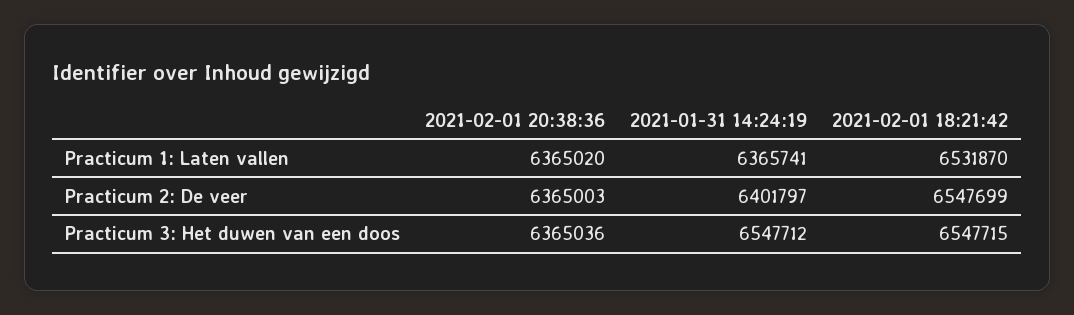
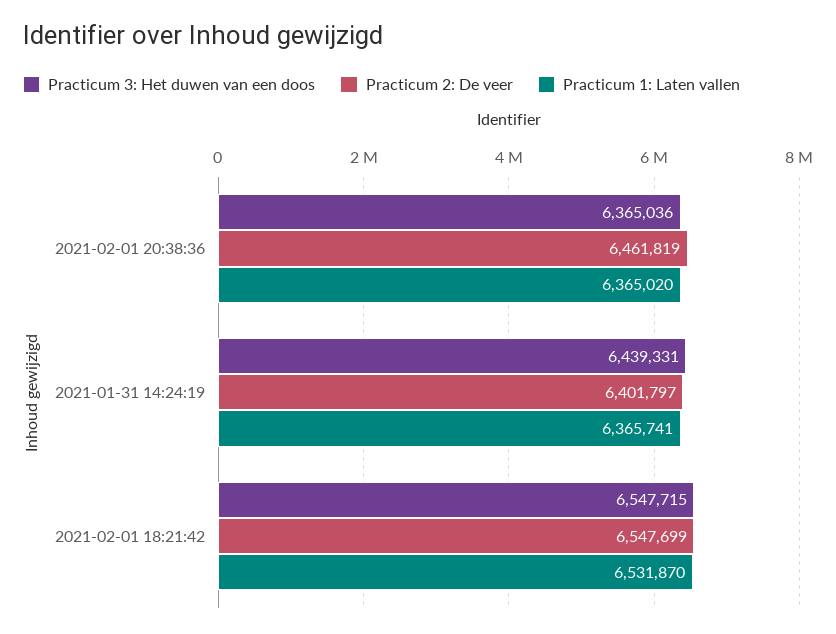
  {
    "Practicum 1: Laten vallen": {
      "2021-02-01 20:38:36": 6365020,
      "2021-01-31 14:24:19": 6365741,
      "2021-02-01 18:21:42": 6531870
    },
    "Practicum 2: De veer": {
-     "2021-02-01 20:38:36": 6365003,
+     "2021-02-01 20:38:36": 6461819,
      "2021-01-31 14:24:19": 6401797,
      "2021-02-01 18:21:42": 6547699
    },
    "Practicum 3: Het duwen van een doos": {
      "2021-02-01 20:38:36": 6365036,
-     "2021-01-31 14:24:19": 6547712,
+     "2021-01-31 14:24:19": 6439331,
      "2021-02-01 18:21:42": 6547715
    }
  }

